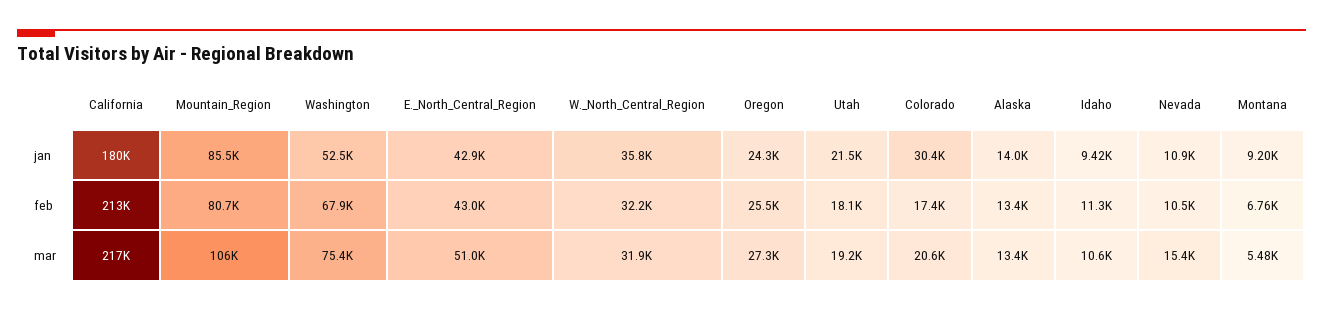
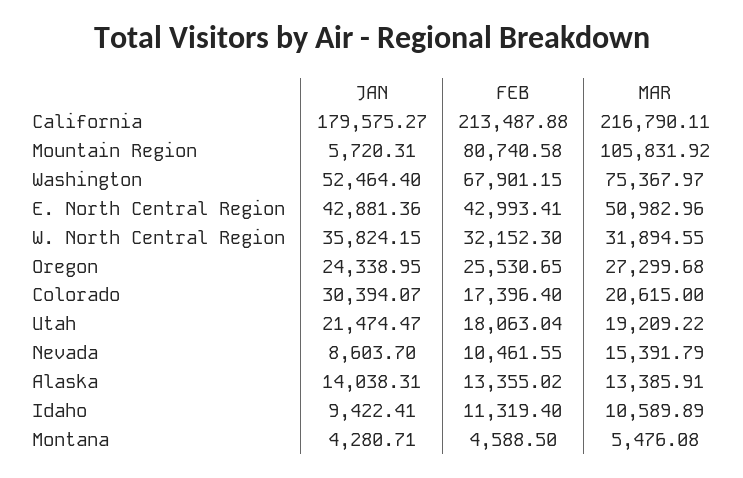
  {
    "California": {
      "jan": 179575.27,
      "feb": 213487.88,
      "mar": 216790.11
    },
    "Mountain_Region": {
-     "jan": 85500,
+     "jan": 5720.31,
      "feb": 80740.58,
      "mar": 105831.92
    },
    "Washington": {
      "jan": 52464.4,
      "feb": 67901.15,
      "mar": 75367.97
    },
    "E._North_Central_Region": {
      "jan": 42881.36,
      "feb": 42993.41,
      "mar": 50982.96
    },
    "W._North_Central_Region": {
      "jan": 35824.15,
      "feb": 32152.3,
      "mar": 31894.55
    },
    "Oregon": {
      "jan": 24338.95,
      "feb": 25530.65,
      "mar": 27299.68
    },
    "Utah": {
      "jan": 21474.47,
      "feb": 18063.04,
      "mar": 19209.22
    },
    "Colorado": {
      "jan": 30394.07,
      "feb": 17396.4,
      "mar": 20615
    },
    "Alaska": {
      "jan": 14038.31,
      "feb": 13355.02,
      "mar": 13385.91
    },
    "Idaho": {
      "jan": 9422.41,
      "feb": 11319.4,
      "mar": 10589.89
    },
    "Nevada": {
-     "jan": 10900,
+     "jan": 8603.7,
      "feb": 10461.55,
      "mar": 15391.79
    },
    "Montana": {
-     "jan": 9200,
+     "jan": 4280.71,
-     "feb": 6760,
+     "feb": 4588.5,
      "mar": 5476.08
    }
  }

